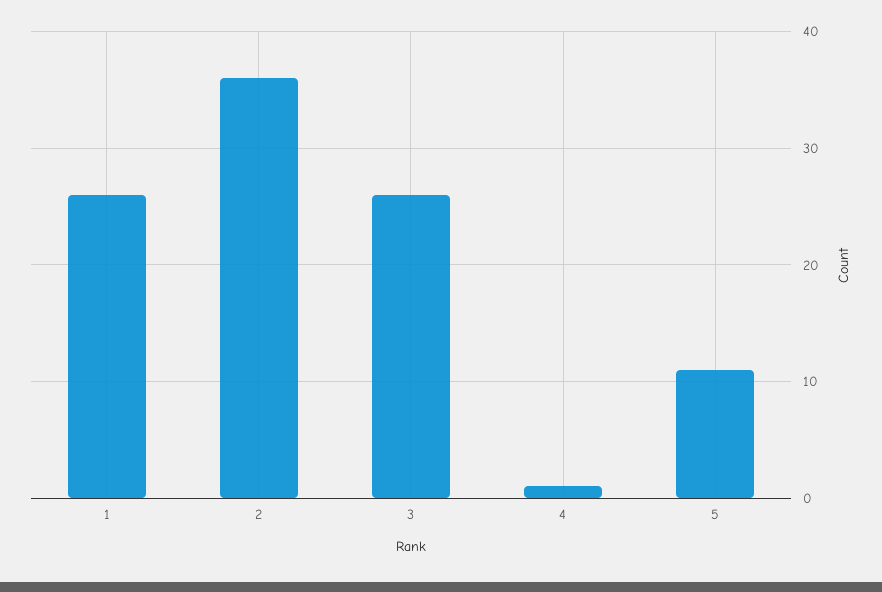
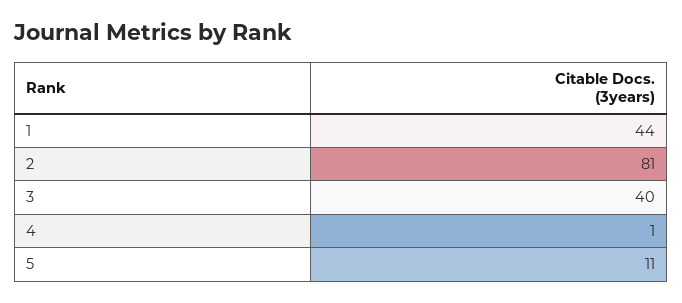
  {
-   "1": 26,
+   "1": 44,
-   "2": 36,
+   "2": 81,
-   "3": 26,
+   "3": 40,
    "4": 1,
    "5": 11
  }

